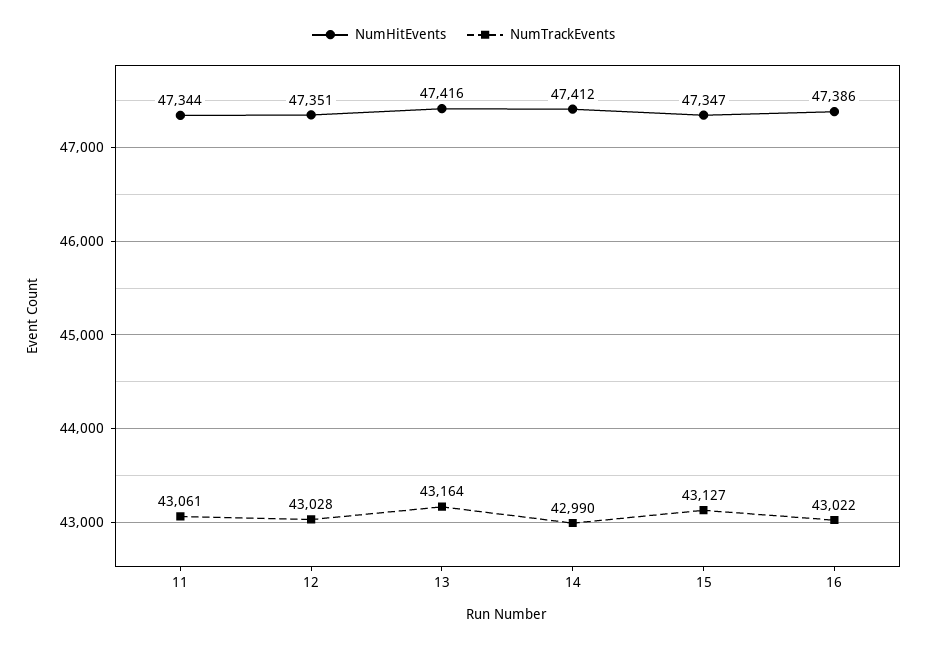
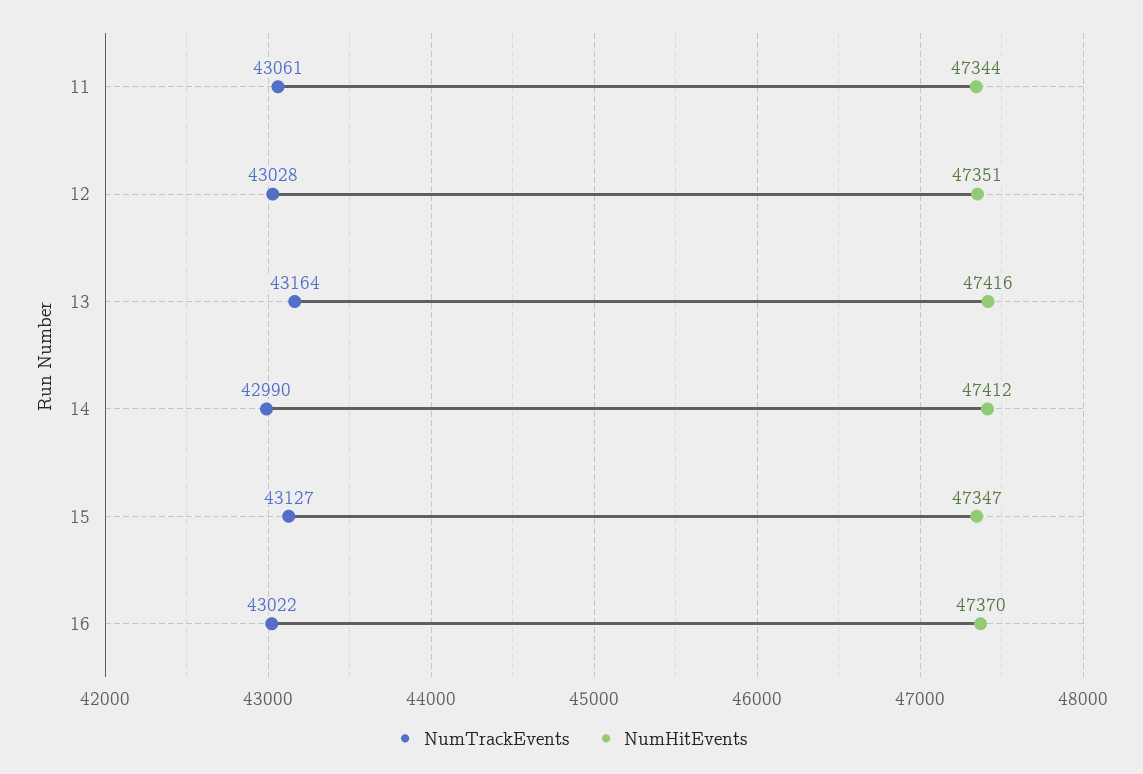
  {
    "NumHitEvents": {
      "11": 47344,
      "12": 47351,
      "13": 47416,
      "14": 47412,
      "15": 47347,
-     "16": 47386
+     "16": 47370
    },
    "NumTrackEvents": {
      "11": 43061,
      "12": 43028,
      "13": 43164,
      "14": 42990,
      "15": 43127,
      "16": 43022
    }
  }

